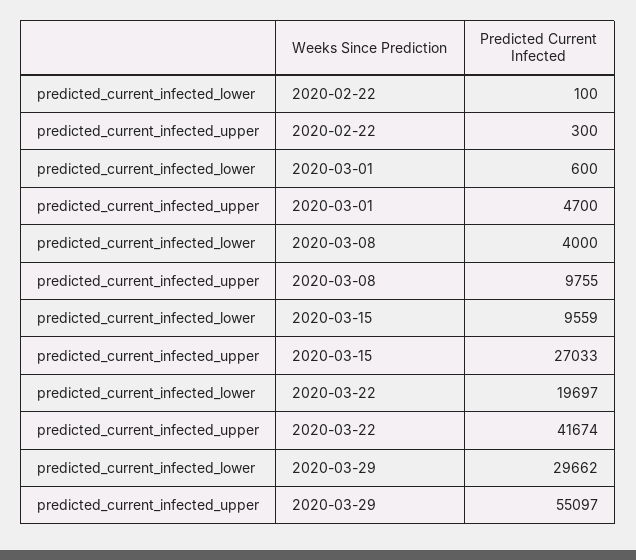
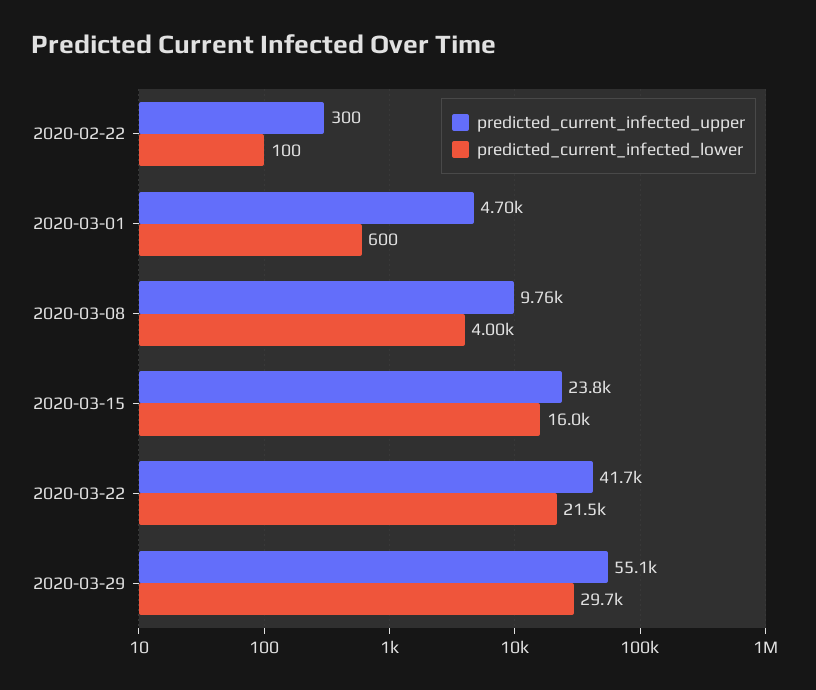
  {
    "predicted_current_infected_lower": {
      "2020-02-22": 100,
      "2020-03-01": 600,
      "2020-03-08": 4000,
-     "2020-03-15": 9559,
+     "2020-03-15": 16000,
-     "2020-03-22": 19697,
+     "2020-03-22": 21500,
      "2020-03-29": 29662
    },
    "predicted_current_infected_upper": {
      "2020-02-22": 300,
      "2020-03-01": 4700,
      "2020-03-08": 9755,
-     "2020-03-15": 27033,
+     "2020-03-15": 23800,
      "2020-03-22": 41674,
      "2020-03-29": 55097
    }
  }

